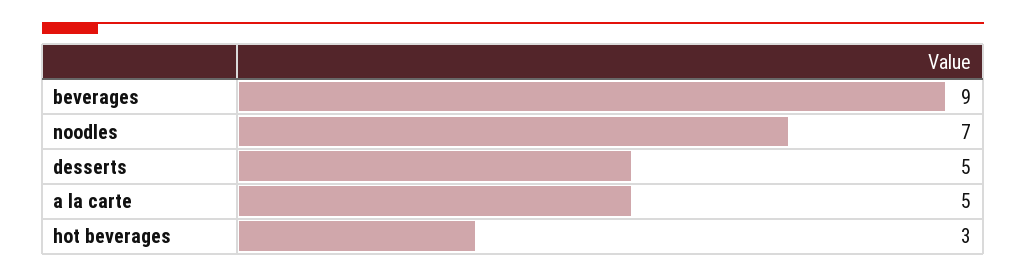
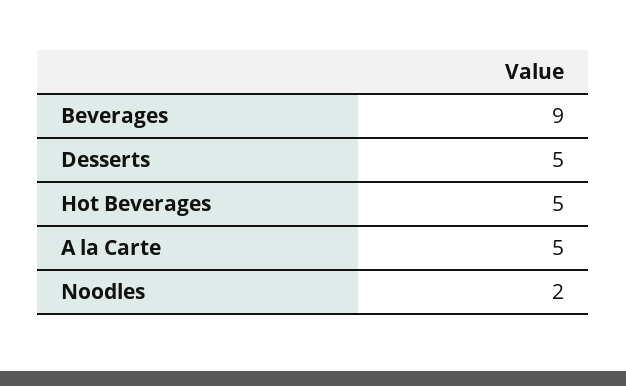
  {
    "beverages": 9,
-   "noodles": 7,
+   "noodles": 2,
    "desserts": 5,
    "a la carte": 5,
-   "hot beverages": 3
+   "hot beverages": 5
  }

